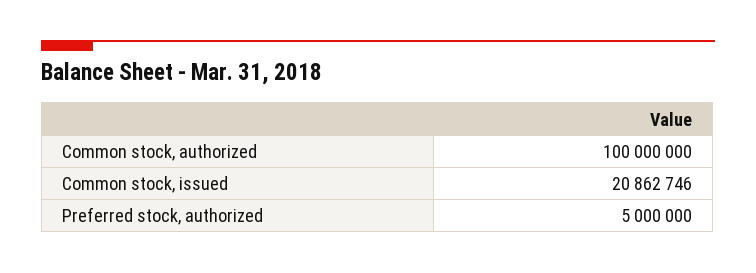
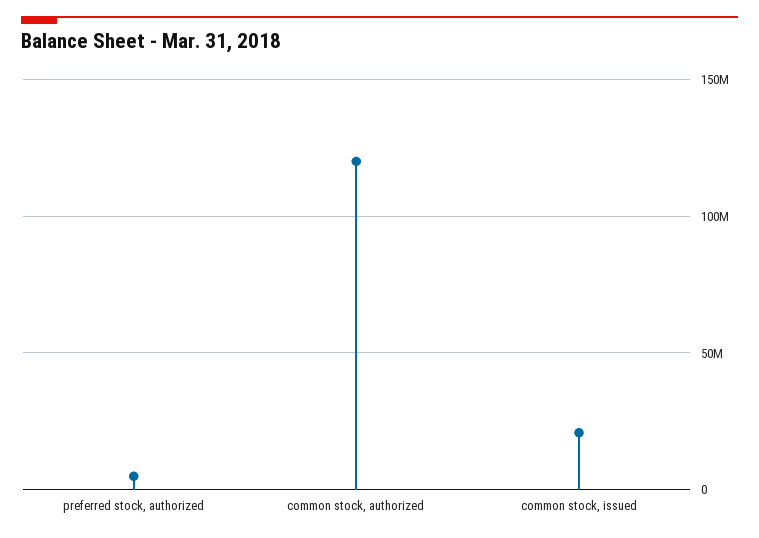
  {
-   "Common stock, authorized": 100000000,
+   "Common stock, authorized": 120000000,
    "Common stock, issued": 20862746,
    "Preferred stock, authorized": 5000000
  }

